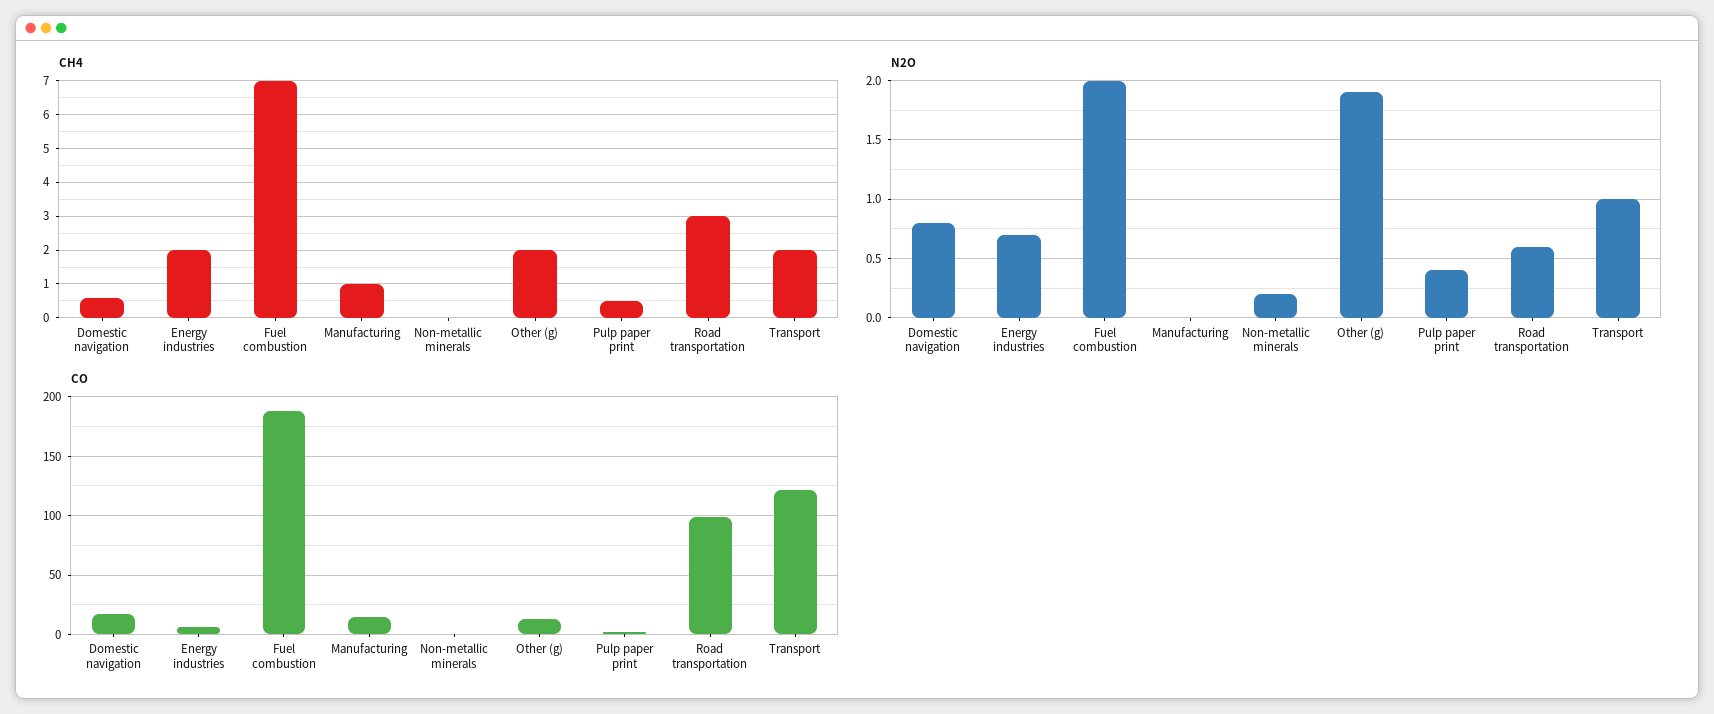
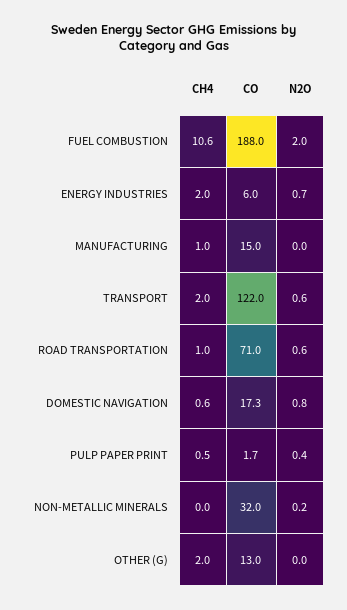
  {
    "CH4": {
      "Domestic navigation": 0.6,
      "Energy industries": 2,
-     "Fuel combustion": 7,
+     "Fuel combustion": 10.6,
      "Manufacturing": 1,
      "Non-metallic minerals": 0,
      "Other (g)": 2,
      "Pulp paper print": 0.5,
-     "Road transportation": 3,
+     "Road transportation": 1,
      "Transport": 2
    },
    "N2O": {
      "Domestic navigation": 0.8,
      "Energy industries": 0.7,
      "Fuel combustion": 2,
      "Manufacturing": 0,
      "Non-metallic minerals": 0.2,
-     "Other (g)": 1.9,
+     "Other (g)": 0,
      "Pulp paper print": 0.4,
      "Road transportation": 0.6,
-     "Transport": 1
+     "Transport": 0.6
    },
    "CO": {
      "Domestic navigation": 17.3,
      "Energy industries": 6,
      "Fuel combustion": 188,
      "Manufacturing": 15,
-     "Non-metallic minerals": 0,
+     "Non-metallic minerals": 32,
      "Other (g)": 13,
      "Pulp paper print": 1.7,
-     "Road transportation": 100,
+     "Road transportation": 71,
      "Transport": 122
    }
  }

